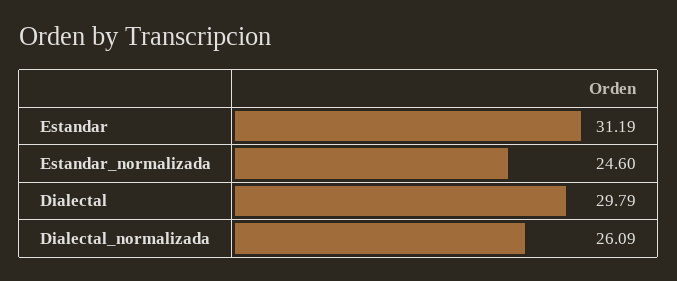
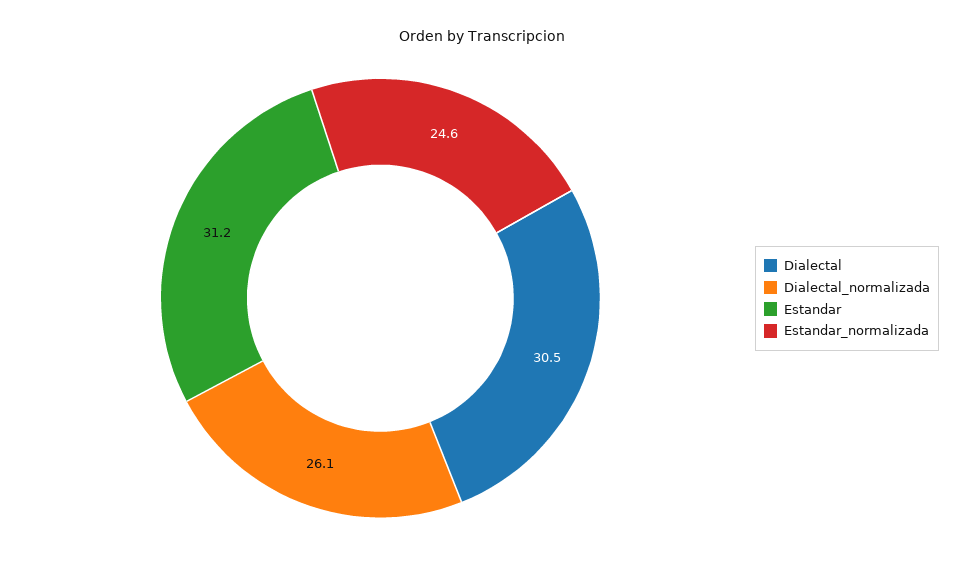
  {
    "Estandar": 31.19,
    "Estandar_normalizada": 24.6,
-   "Dialectal": 29.79,
+   "Dialectal": 30.5,
    "Dialectal_normalizada": 26.09
  }

